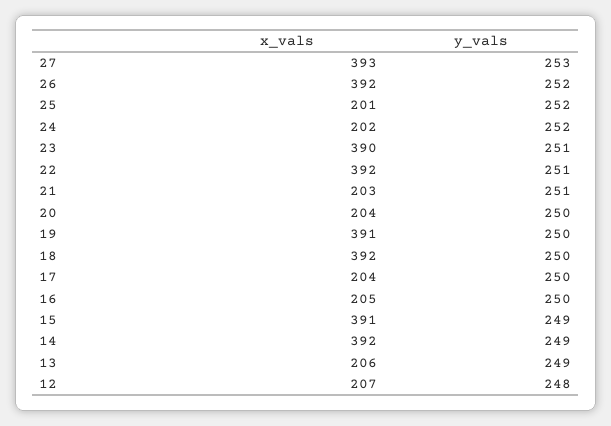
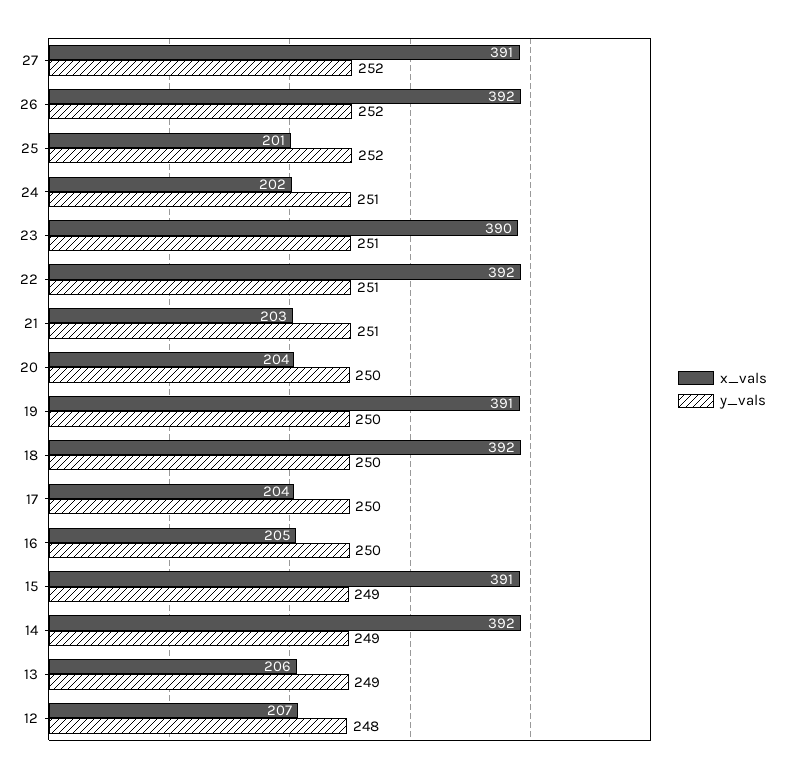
  {
    "x_vals": {
-     "27": 393,
+     "27": 391,
      "26": 392,
      "25": 201,
      "24": 202,
      "23": 390,
      "22": 392,
      "21": 203,
      "20": 204,
      "19": 391,
      "18": 392,
      "17": 204,
      "16": 205,
      "15": 391,
      "14": 392,
      "13": 206,
      "12": 207
    },
    "y_vals": {
-     "27": 253,
+     "27": 252,
      "26": 252,
      "25": 252,
-     "24": 252,
+     "24": 251,
      "23": 251,
      "22": 251,
      "21": 251,
      "20": 250,
      "19": 250,
      "18": 250,
      "17": 250,
      "16": 250,
      "15": 249,
      "14": 249,
      "13": 249,
      "12": 248
    }
  }

